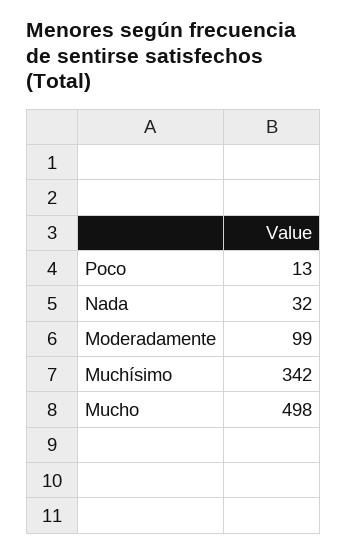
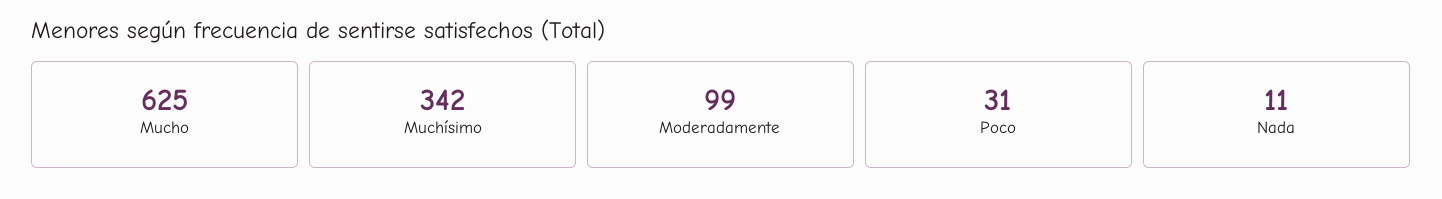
  {
-   "Poco": 13,
+   "Poco": 31,
-   "Nada": 32,
+   "Nada": 11,
    "Moderadamente": 99,
    "Muchísimo": 342,
-   "Mucho": 498
+   "Mucho": 625
  }

